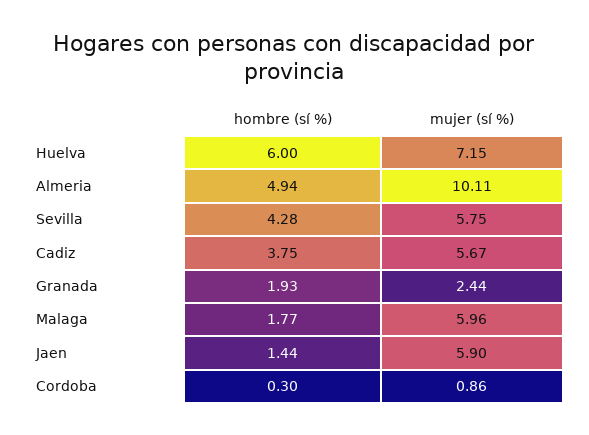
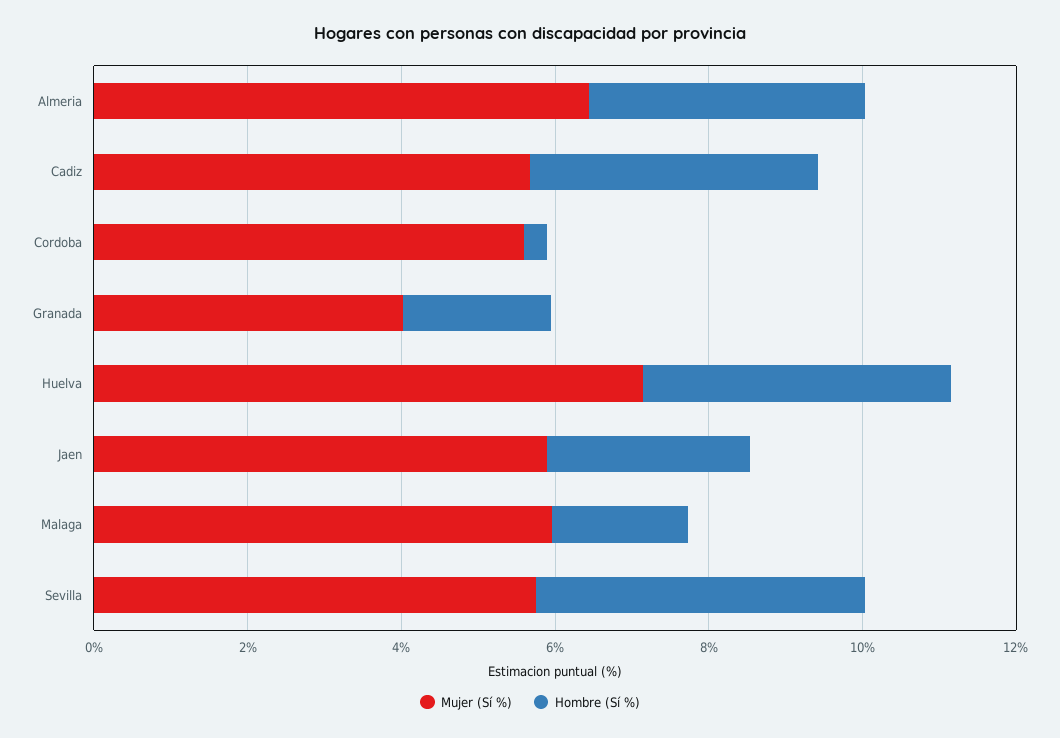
  {
    "hombre (sí %)": {
-     "Huelva": 6,
+     "Huelva": 4,
-     "Almeria": 4.94,
+     "Almeria": 3.5,
      "Sevilla": 4.28,
      "Cadiz": 3.75,
      "Granada": 1.93,
      "Malaga": 1.77,
-     "Jaen": 1.44,
+     "Jaen": 2.5,
      "Cordoba": 0.3
    },
    "mujer (sí %)": {
      "Huelva": 7.15,
-     "Almeria": 10.11,
+     "Almeria": 6.5,
      "Sevilla": 5.75,
      "Cadiz": 5.67,
-     "Granada": 2.44,
+     "Granada": 4,
      "Malaga": 5.96,
      "Jaen": 5.9,
-     "Cordoba": 0.86
+     "Cordoba": 5.5
    }
  }

